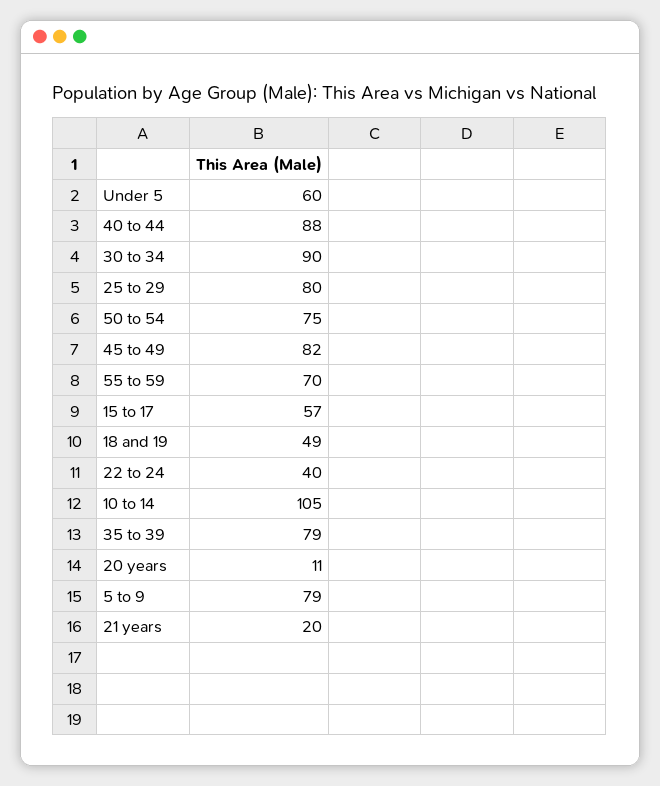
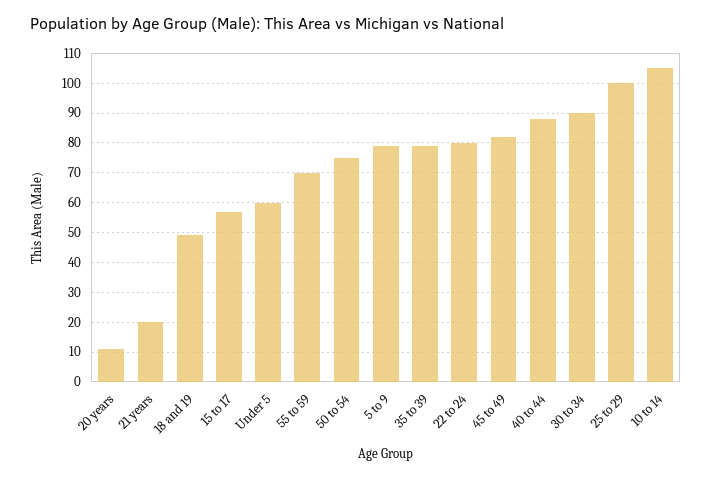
  {
    "Under 5": 60,
    "40 to 44": 88,
    "30 to 34": 90,
-   "25 to 29": 80,
+   "25 to 29": 100,
    "50 to 54": 75,
    "45 to 49": 82,
    "55 to 59": 70,
    "15 to 17": 57,
    "18 and 19": 49,
-   "22 to 24": 40,
+   "22 to 24": 80,
    "10 to 14": 105,
    "35 to 39": 79,
    "20 years": 11,
    "5 to 9": 79,
    "21 years": 20
  }

